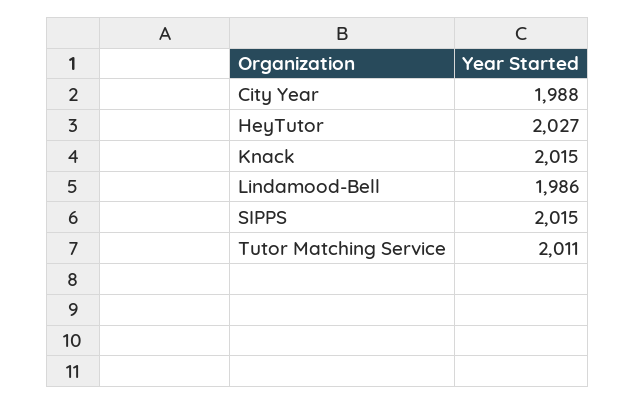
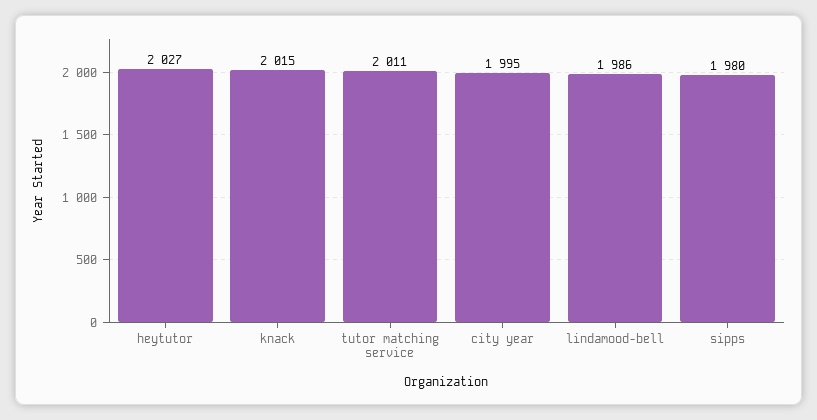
  {
-   "City Year": 1988,
+   "City Year": 1995,
    "HeyTutor": 2027,
    "Knack": 2015,
    "Lindamood-Bell": 1986,
-   "SIPPS": 2015,
+   "SIPPS": 1980,
    "Tutor Matching Service": 2011
  }

